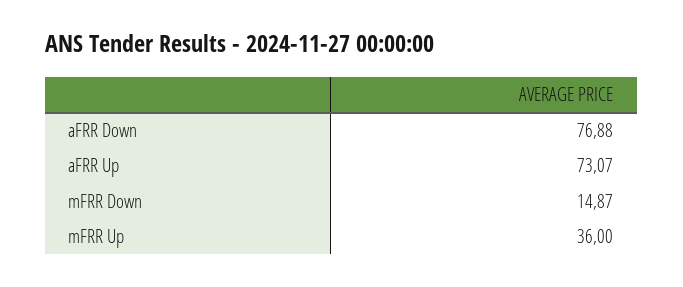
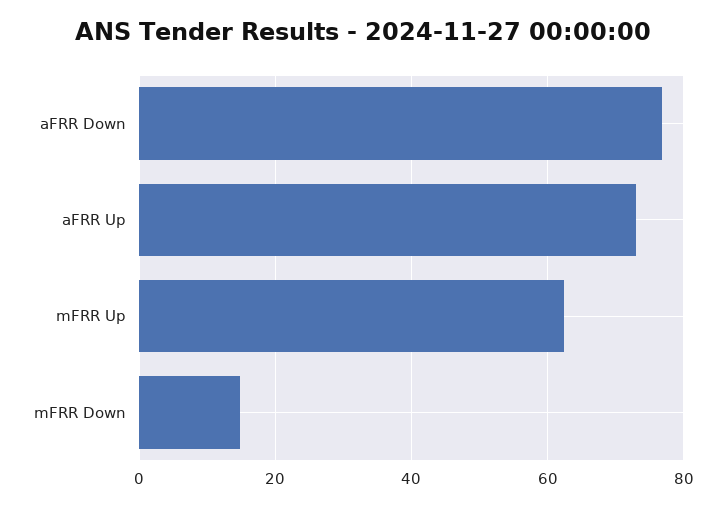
  {
    "aFRR Down": 76.88,
    "aFRR Up": 73.07,
    "mFRR Down": 14.87,
-   "mFRR Up": 36
+   "mFRR Up": 62
  }

